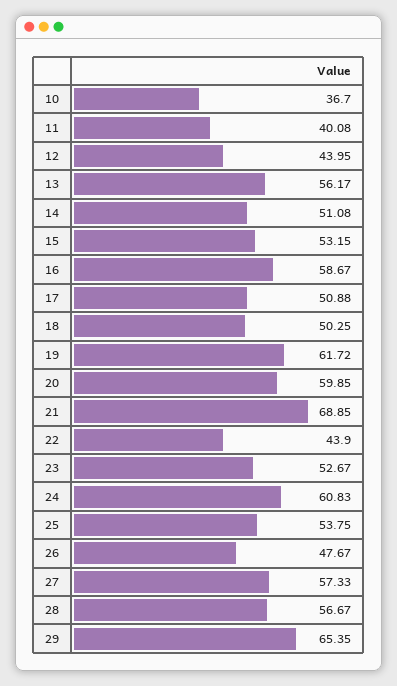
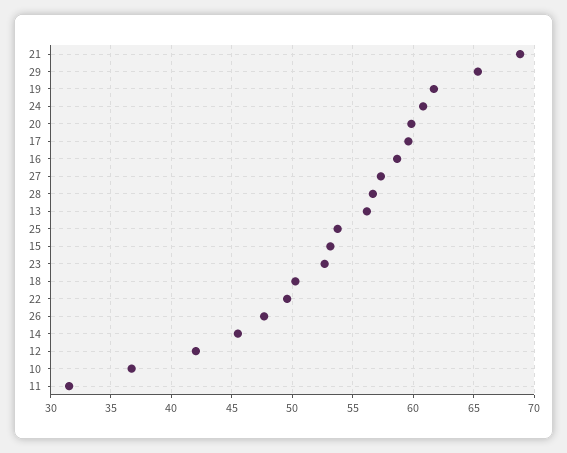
  {
    "10": 36.7,
-   "11": 40.08,
+   "11": 31.5,
-   "12": 43.95,
+   "12": 42,
    "13": 56.17,
-   "14": 51.08,
+   "14": 45.5,
    "15": 53.15,
    "16": 58.67,
-   "17": 50.88,
+   "17": 59.5,
    "18": 50.25,
    "19": 61.72,
    "20": 59.85,
    "21": 68.85,
-   "22": 43.9,
+   "22": 49.5,
    "23": 52.67,
    "24": 60.83,
    "25": 53.75,
    "26": 47.67,
    "27": 57.33,
    "28": 56.67,
    "29": 65.35
  }

